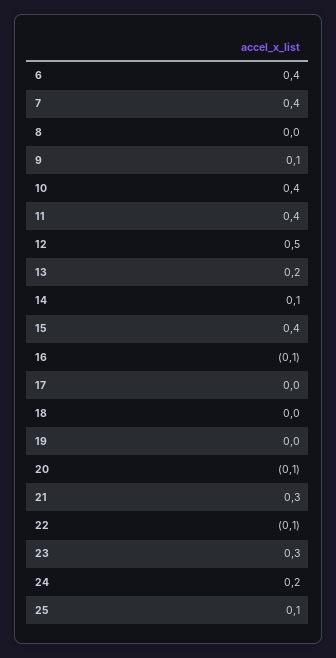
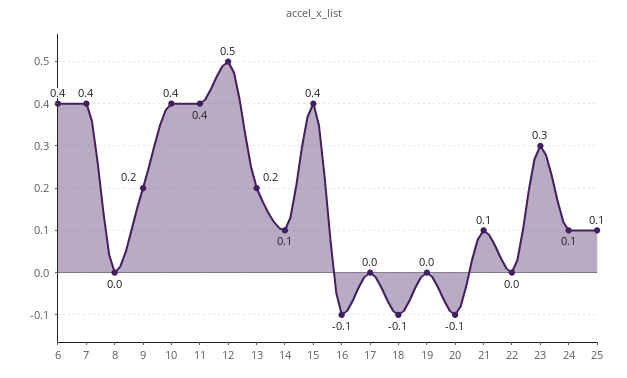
  {
    "6": 0.4,
    "7": 0.4,
    "8": 0,
-   "9": 0.1,
+   "9": 0.2,
    "10": 0.4,
    "11": 0.4,
    "12": 0.5,
    "13": 0.2,
    "14": 0.1,
    "15": 0.4,
    "16": -0.1,
    "17": 0,
-   "18": 0,
+   "18": -0.1,
    "19": 0,
    "20": -0.1,
-   "21": 0.3,
+   "21": 0.1,
-   "22": -0.1,
+   "22": 0,
    "23": 0.3,
-   "24": 0.2,
+   "24": 0.1,
    "25": 0.1
  }

